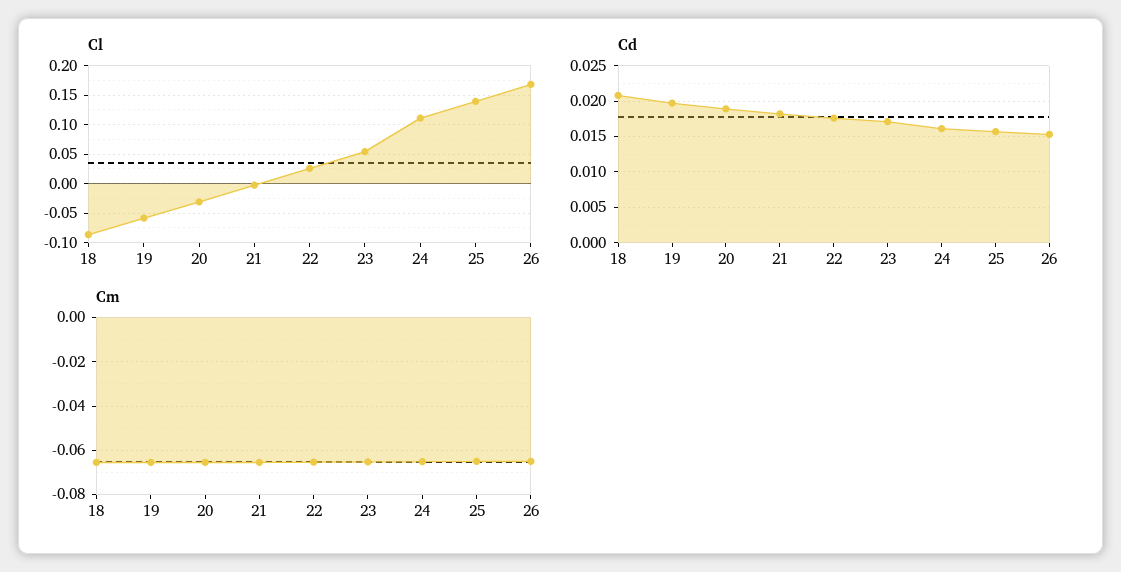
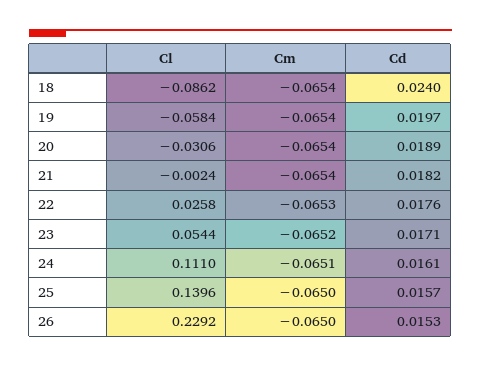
  {
    "Cl": {
      "18": -0.0862,
      "19": -0.0584,
      "20": -0.0306,
      "21": -0.0024,
      "22": 0.0258,
      "23": 0.0544,
      "24": 0.111,
      "25": 0.1396,
-     "26": 0.175
+     "26": 0.2292
    },
    "Cd": {
-     "18": 0.021,
+     "18": 0.024,
      "19": 0.0197,
      "20": 0.0189,
      "21": 0.0182,
      "22": 0.0176,
      "23": 0.0171,
      "24": 0.0161,
      "25": 0.0157,
      "26": 0.0153
    },
    "Cm": {
      "18": -0.0654,
      "19": -0.0654,
      "20": -0.0654,
      "21": -0.0654,
      "22": -0.0653,
      "23": -0.0652,
      "24": -0.0651,
      "25": -0.065,
      "26": -0.065
    }
  }

